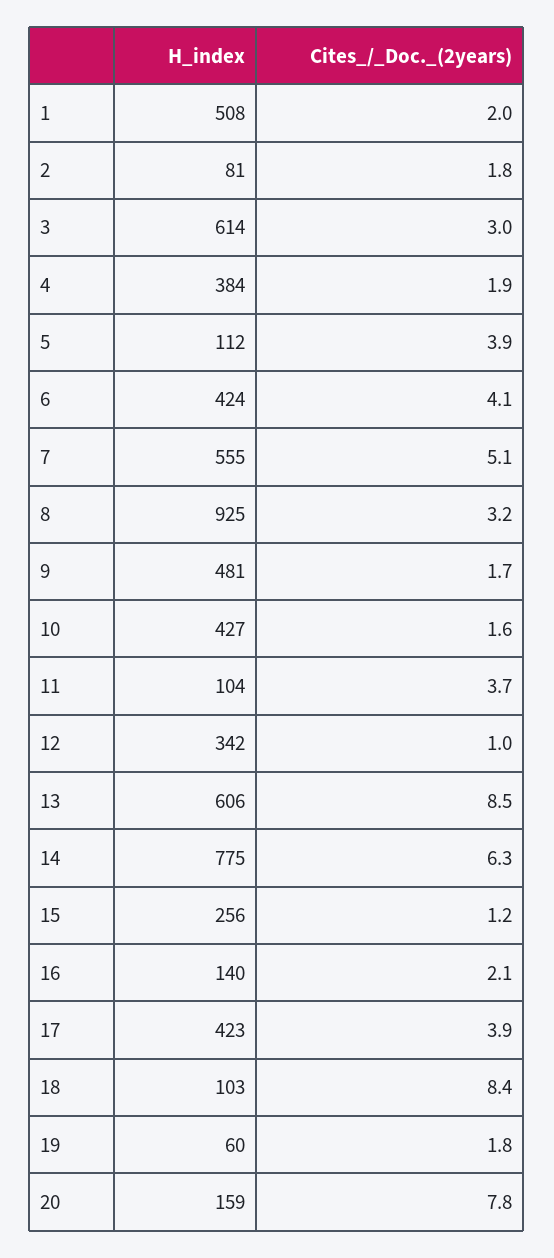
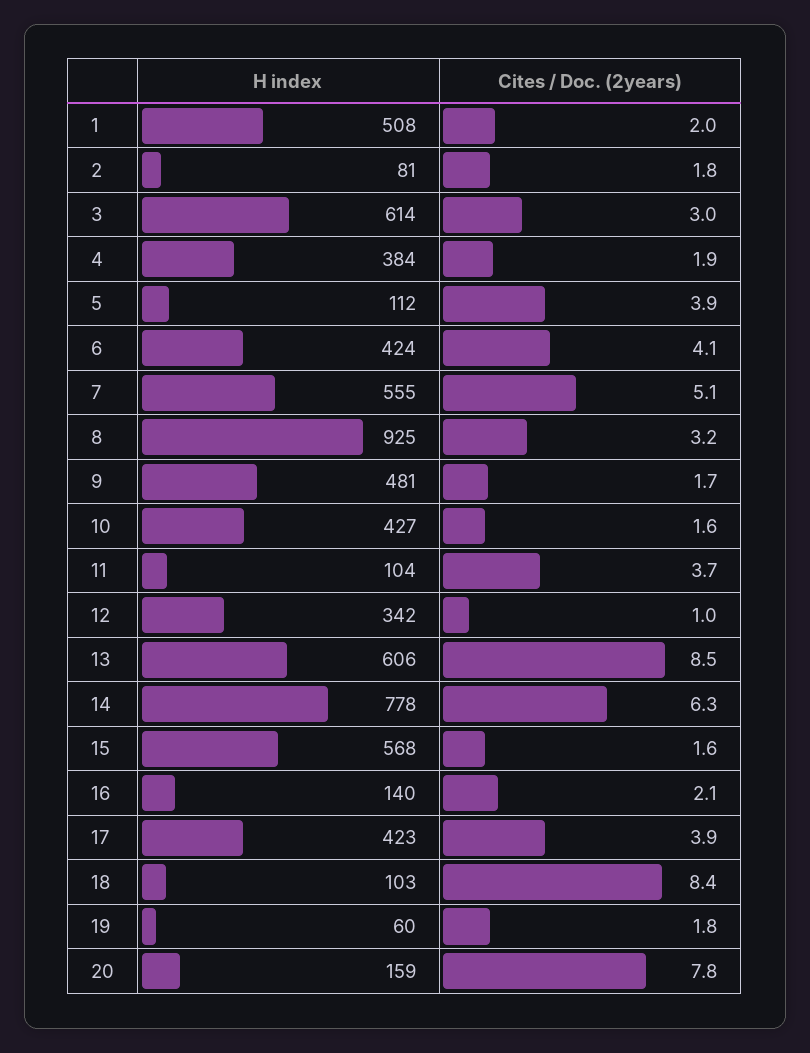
  {
    "H_index": {
      "1": 508,
      "2": 81,
      "3": 614,
      "4": 384,
      "5": 112,
      "6": 424,
      "7": 555,
      "8": 925,
      "9": 481,
      "10": 427,
      "11": 104,
      "12": 342,
      "13": 606,
-     "14": 775,
+     "14": 778,
-     "15": 256,
+     "15": 568,
      "16": 140,
      "17": 423,
      "18": 103,
      "19": 60,
      "20": 159
    },
    "Cites_/_Doc._(2years)": {
      "1": 2,
      "2": 1.8,
      "3": 3,
      "4": 1.9,
      "5": 3.9,
      "6": 4.1,
      "7": 5.1,
      "8": 3.2,
      "9": 1.7,
      "10": 1.6,
      "11": 3.7,
      "12": 1,
      "13": 8.5,
      "14": 6.3,
-     "15": 1.2,
+     "15": 1.6,
      "16": 2.1,
      "17": 3.9,
      "18": 8.4,
      "19": 1.8,
      "20": 7.8
    }
  }

